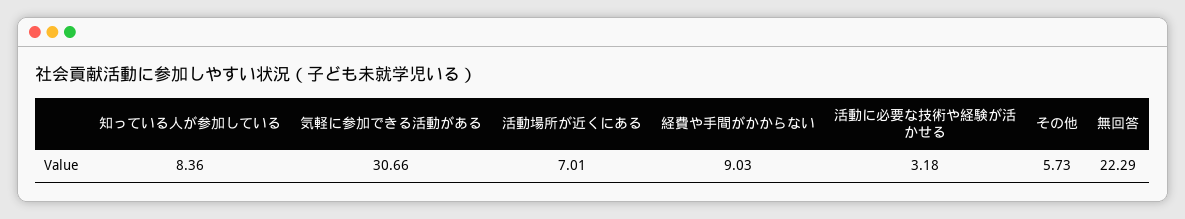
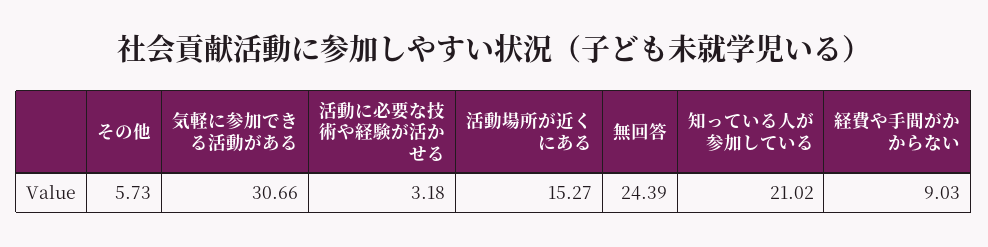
  {
-   "知っている人が参加している": 8.36,
+   "知っている人が参加している": 21.02,
    "気軽に参加できる活動がある": 30.66,
-   "活動場所が近くにある": 7.01,
+   "活動場所が近くにある": 15.27,
    "経費や手間がかからない": 9.03,
    "活動に必要な技術や経験が活かせる": 3.18,
    "その他": 5.73,
-   "無回答": 22.29
+   "無回答": 24.39
  }

